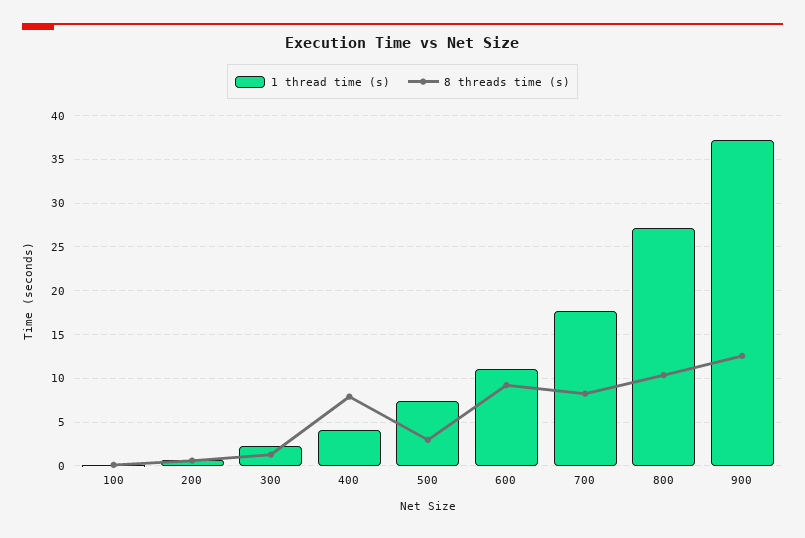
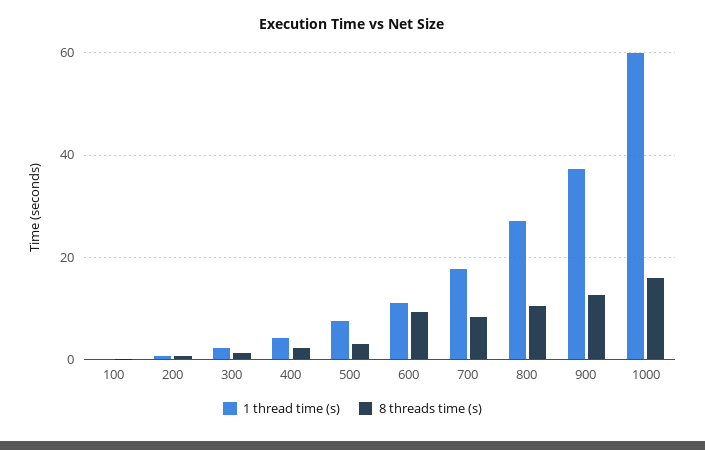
  {
    "1 thread time (s)": {
      "100": 0,
      "200": 1,
      "300": 2,
      "400": 4,
      "500": 7,
      "600": 11,
      "700": 18,
      "800": 27,
-     "900": 37
+     "900": 37,
+     "1000": 60
    },
    "8 threads time (s)": {
      "100": 0,
      "200": 1,
      "300": 1,
-     "400": 8,
+     "400": 2,
      "500": 3,
      "600": 9,
      "700": 8,
      "800": 10,
-     "900": 13
+     "900": 13,
+     "1000": 16
    }
  }

